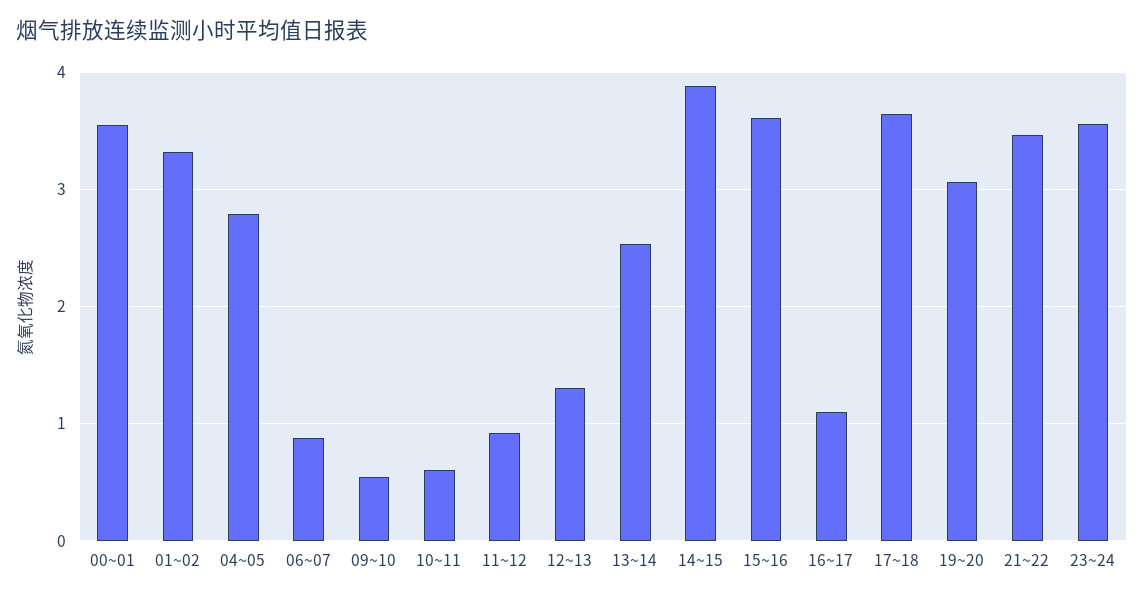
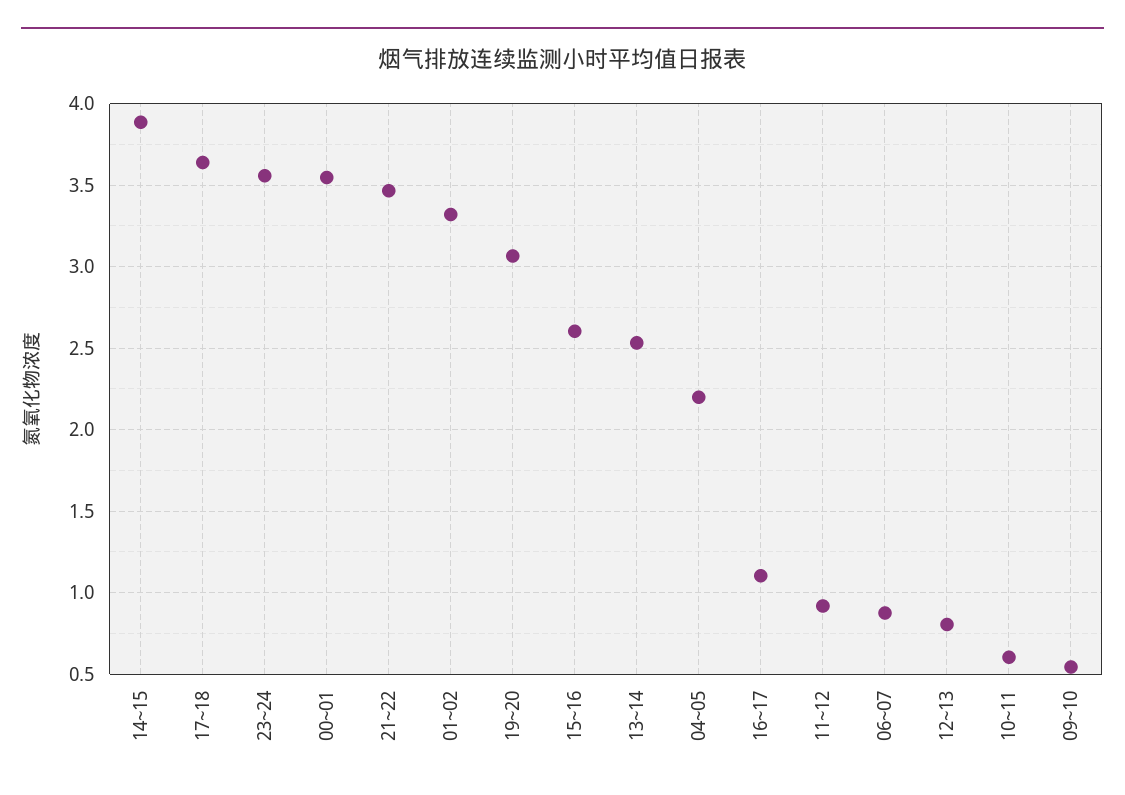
  {
    "00~01": 3.55,
    "01~02": 3.3,
-   "04~05": 2.8,
+   "04~05": 2.2,
    "06~07": 0.9,
    "09~10": 0.55,
    "10~11": 0.6,
    "11~12": 0.9,
-   "12~13": 1.3,
+   "12~13": 0.8,
    "13~14": 2.55,
    "14~15": 3.9,
-   "15~16": 3.6,
+   "15~16": 2.6,
    "16~17": 1.1,
    "17~18": 3.65,
    "19~20": 3.05,
    "21~22": 3.45,
    "23~24": 3.55
  }

